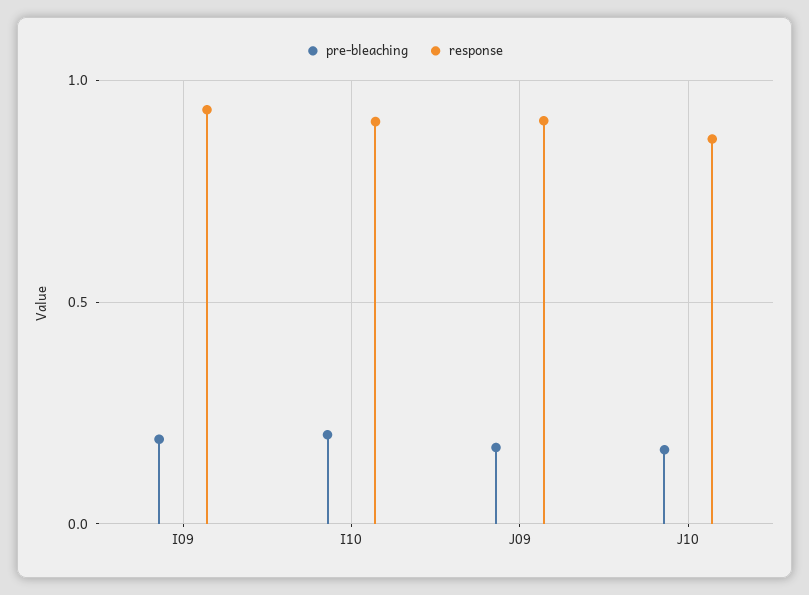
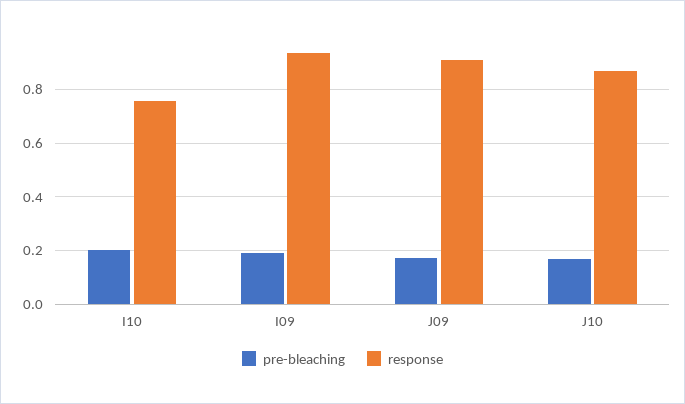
  {
    "pre-bleaching": {
      "I09": 0.2,
      "I10": 0.2,
      "J09": 0.175,
      "J10": 0.175
    },
    "response": {
      "I09": 0.925,
-     "I10": 0.9,
+     "I10": 0.75,
      "J09": 0.9,
      "J10": 0.875
    }
  }

